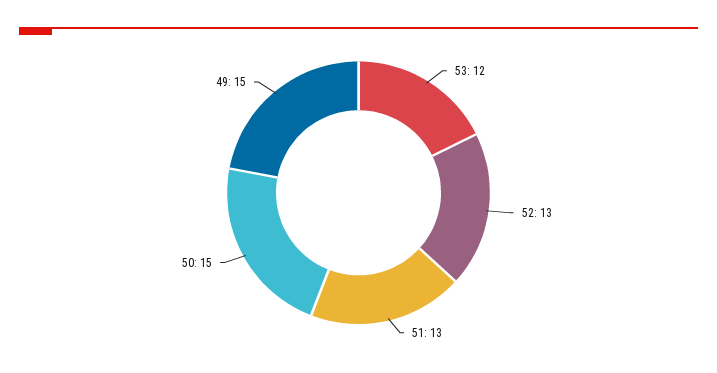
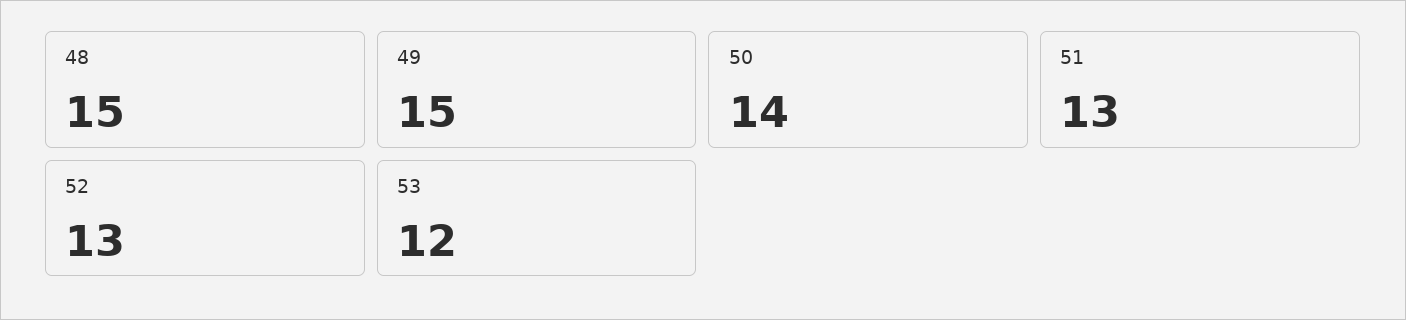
  {
    "53": 12,
    "52": 13,
    "51": 13,
-   "50": 15,
+   "50": 14,
-   "49": 15
+   "49": 15,
+   "48": 15
  }

